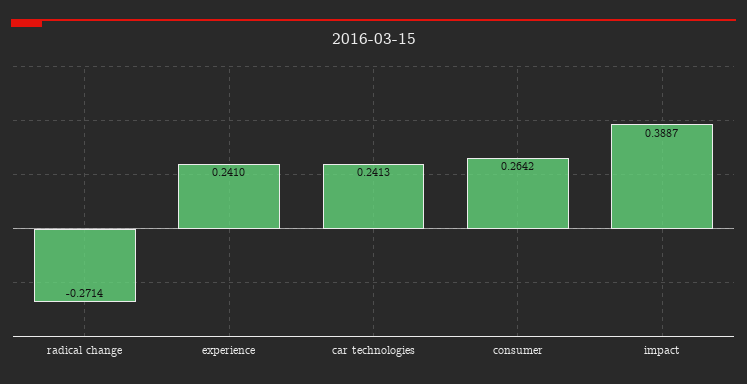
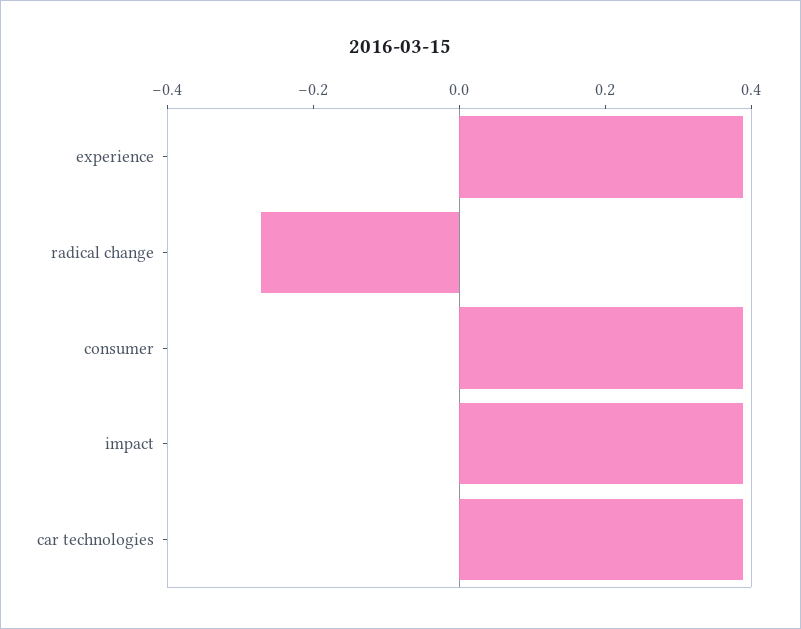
  {
    "radical change": -0.2714,
-   "experience": 0.241,
+   "experience": 0.4,
-   "car technologies": 0.2413,
+   "car technologies": 0.4,
-   "consumer": 0.2642,
+   "consumer": 0.4,
    "impact": 0.3887
  }

